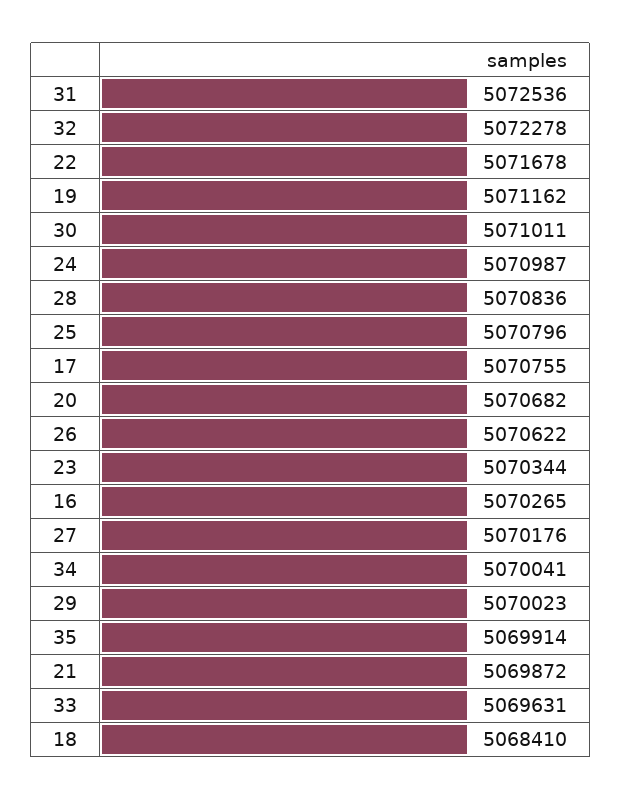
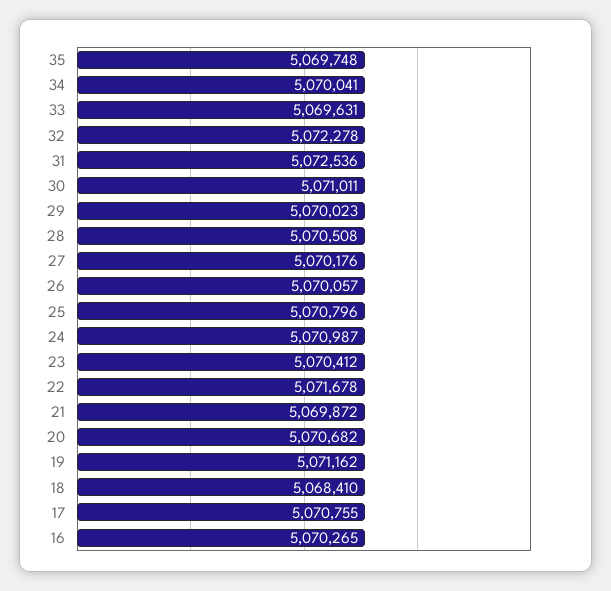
  {
    "31": 5072536,
    "32": 5072278,
    "22": 5071678,
    "19": 5071162,
    "30": 5071011,
    "24": 5070987,
-   "28": 5070836,
+   "28": 5070508,
    "25": 5070796,
    "17": 5070755,
    "20": 5070682,
-   "26": 5070622,
+   "26": 5070057,
-   "23": 5070344,
+   "23": 5070412,
    "16": 5070265,
    "27": 5070176,
    "34": 5070041,
    "29": 5070023,
-   "35": 5069914,
+   "35": 5069748,
    "21": 5069872,
    "33": 5069631,
    "18": 5068410
  }

